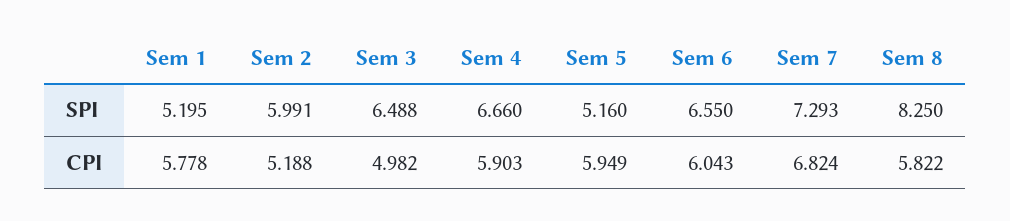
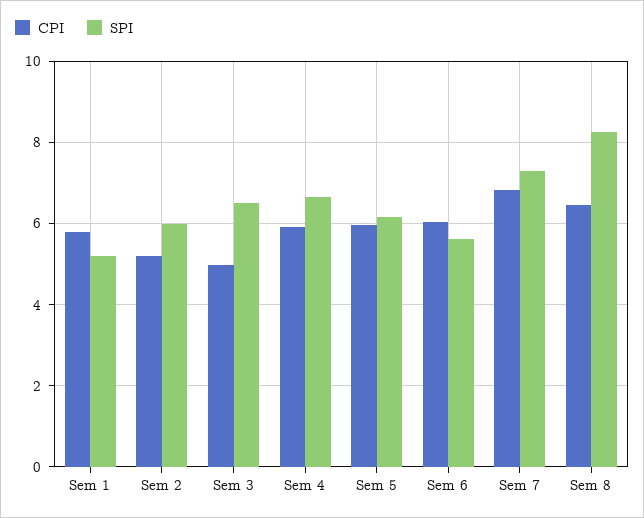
  {
    "SPI": {
      "Sem 1": 5.195,
      "Sem 2": 5.991,
      "Sem 3": 6.488,
      "Sem 4": 6.66,
-     "Sem 5": 5.16,
+     "Sem 5": 6.2,
-     "Sem 6": 6.55,
+     "Sem 6": 5.6,
      "Sem 7": 7.293,
      "Sem 8": 8.25
    },
    "CPI": {
      "Sem 1": 5.778,
      "Sem 2": 5.188,
      "Sem 3": 4.982,
      "Sem 4": 5.903,
      "Sem 5": 5.949,
      "Sem 6": 6.043,
      "Sem 7": 6.824,
-     "Sem 8": 5.822
+     "Sem 8": 6.4
    }
  }

